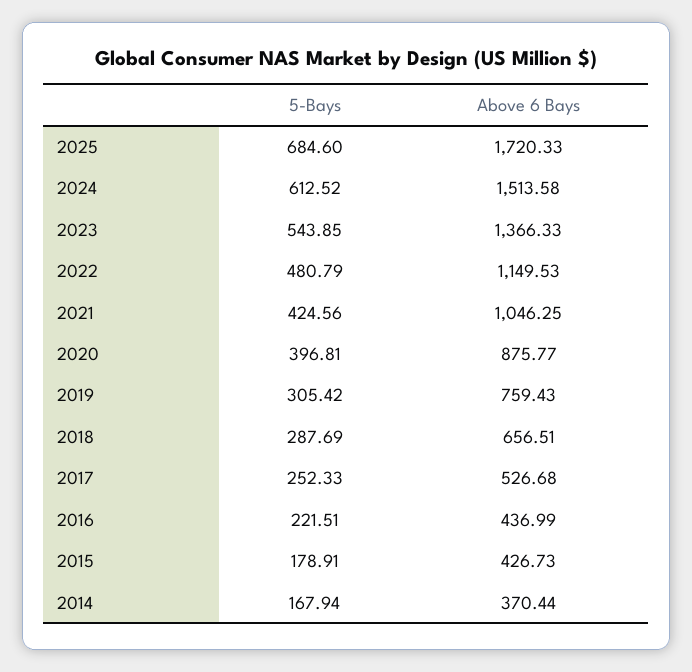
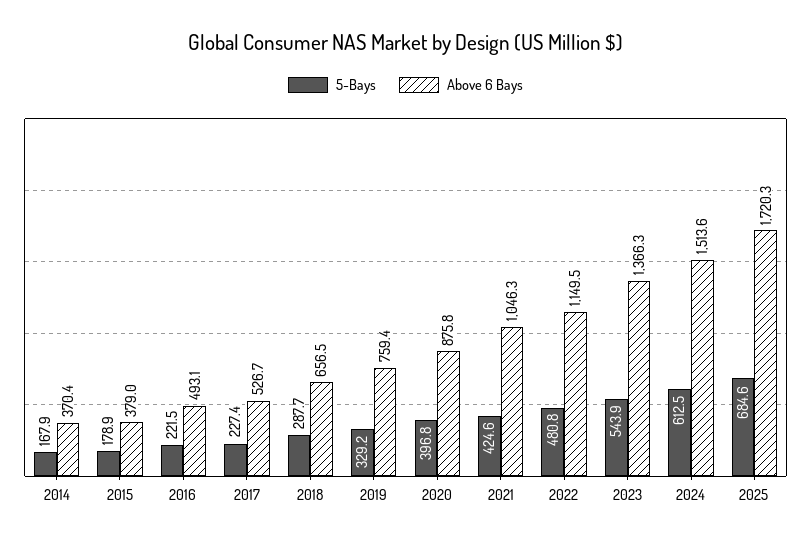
  {
    "5-Bays": {
      "2025": 684.6,
      "2024": 612.52,
      "2023": 543.85,
      "2022": 480.79,
      "2021": 424.56,
      "2020": 396.81,
-     "2019": 305.42,
+     "2019": 329.2,
      "2018": 287.69,
-     "2017": 252.33,
+     "2017": 227.4,
      "2016": 221.51,
      "2015": 178.91,
      "2014": 167.94
    },
    "Above 6 Bays": {
      "2025": 1720.33,
      "2024": 1513.58,
      "2023": 1366.33,
      "2022": 1149.53,
      "2021": 1046.25,
      "2020": 875.77,
      "2019": 759.43,
      "2018": 656.51,
      "2017": 526.68,
-     "2016": 436.99,
+     "2016": 493.1,
-     "2015": 426.73,
+     "2015": 379,
      "2014": 370.44
    }
  }

